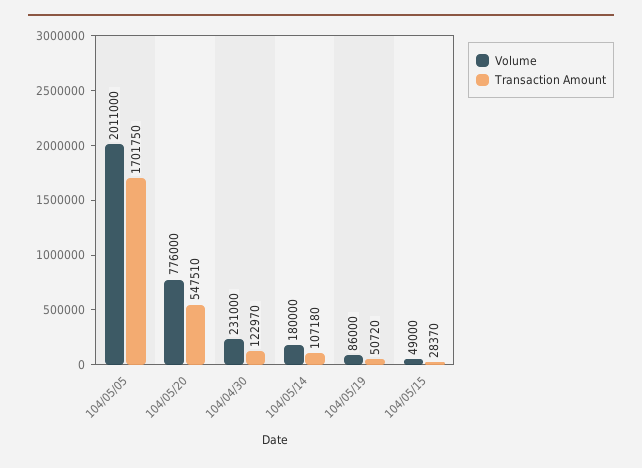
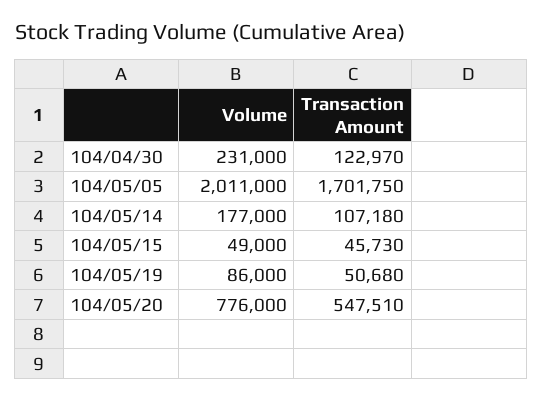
  {
    "Volume": {
      "104/05/05": 2011000,
      "104/05/20": 776000,
      "104/04/30": 231000,
-     "104/05/14": 180000,
+     "104/05/14": 177000,
      "104/05/19": 86000,
      "104/05/15": 49000
    },
    "Transaction Amount": {
      "104/05/05": 1701750,
      "104/05/20": 547510,
      "104/04/30": 122970,
      "104/05/14": 107180,
-     "104/05/19": 50720,
+     "104/05/19": 50680,
-     "104/05/15": 28370
+     "104/05/15": 45730
    }
  }

